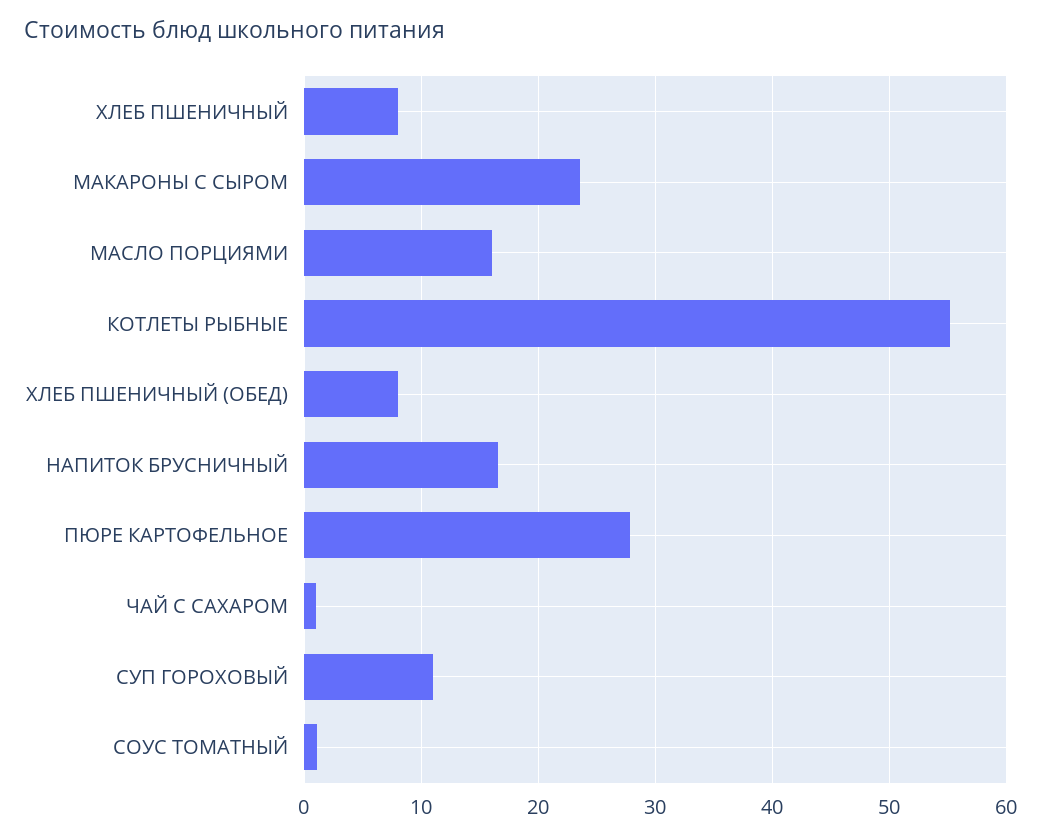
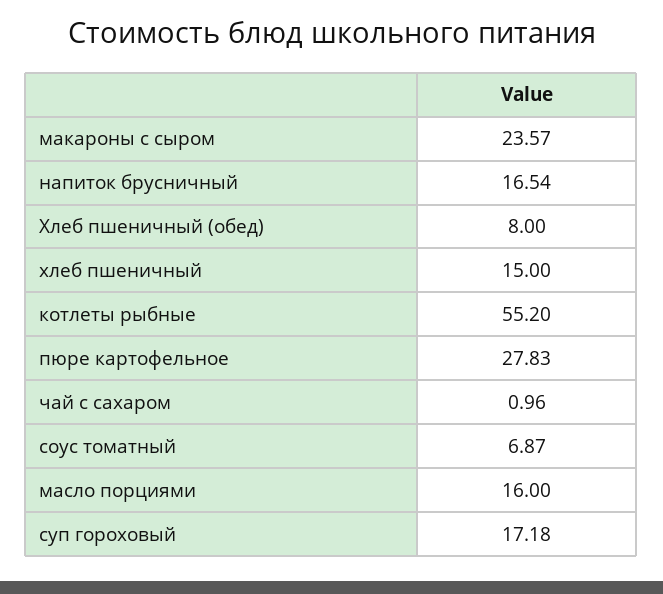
  {
-   "ХЛЕБ ПШЕНИЧНЫЙ": 8,
+   "ХЛЕБ ПШЕНИЧНЫЙ": 15,
    "МАКАРОНЫ С СЫРОМ": 23.57,
    "МАСЛО ПОРЦИЯМИ": 16,
    "КОТЛЕТЫ РЫБНЫЕ": 55.2,
    "ХЛЕБ ПШЕНИЧНЫЙ (ОБЕД)": 8,
    "НАПИТОК БРУСНИЧНЫЙ": 16.54,
    "ПЮРЕ КАРТОФЕЛЬНОЕ": 27.83,
    "ЧАЙ С САХАРОМ": 0.96,
-   "СУП ГОРОХОВЫЙ": 11,
+   "СУП ГОРОХОВЫЙ": 17.18,
-   "СОУС ТОМАТНЫЙ": 1
+   "СОУС ТОМАТНЫЙ": 6.87
  }

